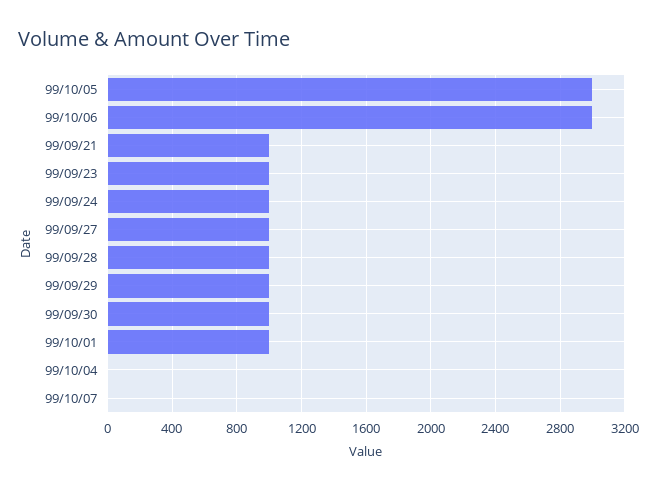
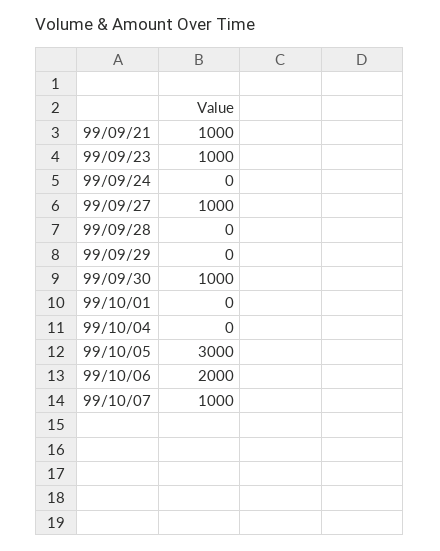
  {
    "99/10/05": 3000,
-   "99/10/06": 3000,
+   "99/10/06": 2000,
    "99/09/21": 1000,
    "99/09/23": 1000,
-   "99/09/24": 1000,
+   "99/09/24": 0,
    "99/09/27": 1000,
-   "99/09/28": 1000,
+   "99/09/28": 0,
-   "99/09/29": 1000,
+   "99/09/29": 0,
    "99/09/30": 1000,
-   "99/10/01": 1000,
+   "99/10/01": 0,
    "99/10/04": 0,
-   "99/10/07": 0
+   "99/10/07": 1000
  }

